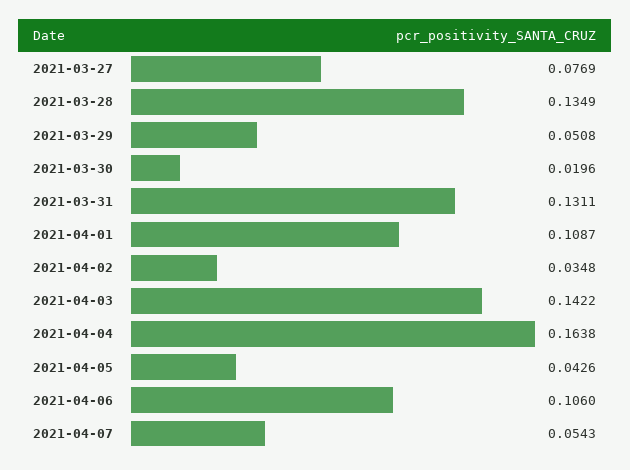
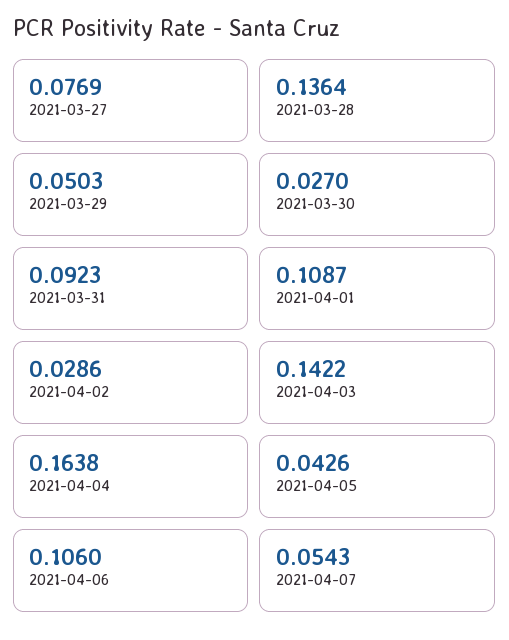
  {
    "2021-03-27": 0.0769,
-   "2021-03-28": 0.1349,
+   "2021-03-28": 0.1364,
-   "2021-03-29": 0.0508,
+   "2021-03-29": 0.0503,
-   "2021-03-30": 0.0196,
+   "2021-03-30": 0.027,
-   "2021-03-31": 0.1311,
+   "2021-03-31": 0.0923,
    "2021-04-01": 0.1087,
-   "2021-04-02": 0.0348,
+   "2021-04-02": 0.0286,
    "2021-04-03": 0.1422,
    "2021-04-04": 0.1638,
    "2021-04-05": 0.0426,
    "2021-04-06": 0.106,
    "2021-04-07": 0.0543
  }

